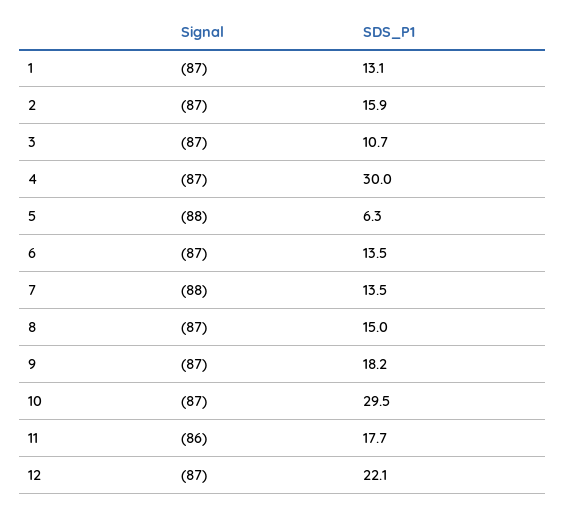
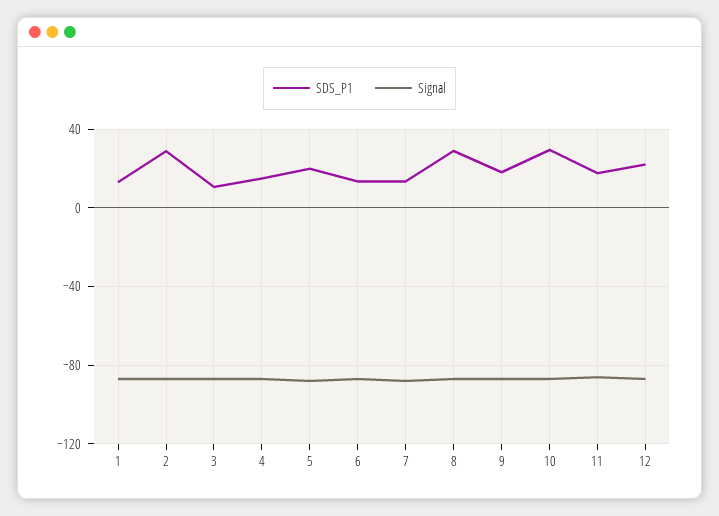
  {
    "Signal": {
      "1": -87,
      "2": -87,
      "3": -87,
      "4": -87,
      "5": -88,
      "6": -87,
      "7": -88,
      "8": -87,
      "9": -87,
      "10": -87,
      "11": -86,
      "12": -87
    },
    "SDS_P1": {
      "1": 13.1,
-     "2": 15.9,
+     "2": 30,
      "3": 10.7,
-     "4": 30,
+     "4": 15,
-     "5": 6.3,
+     "5": 20,
      "6": 13.5,
      "7": 13.5,
-     "8": 15,
+     "8": 30,
      "9": 18.2,
      "10": 29.5,
      "11": 17.7,
      "12": 22.1
    }
  }

